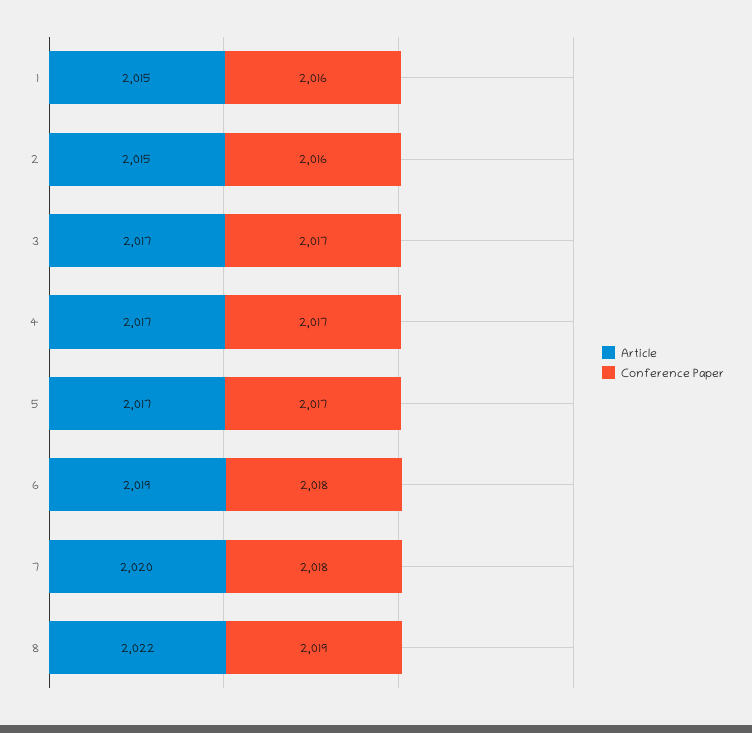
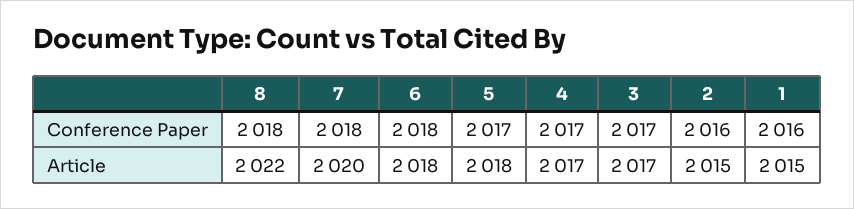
  {
    "Article": {
      "1": 2015,
      "2": 2015,
      "3": 2017,
      "4": 2017,
-     "5": 2017,
+     "5": 2018,
-     "6": 2019,
+     "6": 2018,
      "7": 2020,
      "8": 2022
    },
    "Conference Paper": {
      "1": 2016,
      "2": 2016,
      "3": 2017,
      "4": 2017,
      "5": 2017,
      "6": 2018,
      "7": 2018,
-     "8": 2019
+     "8": 2018
    }
  }

